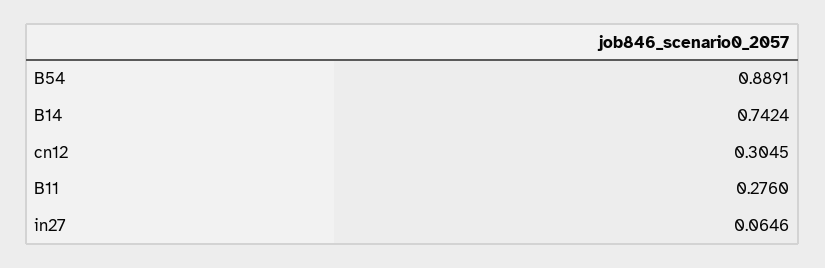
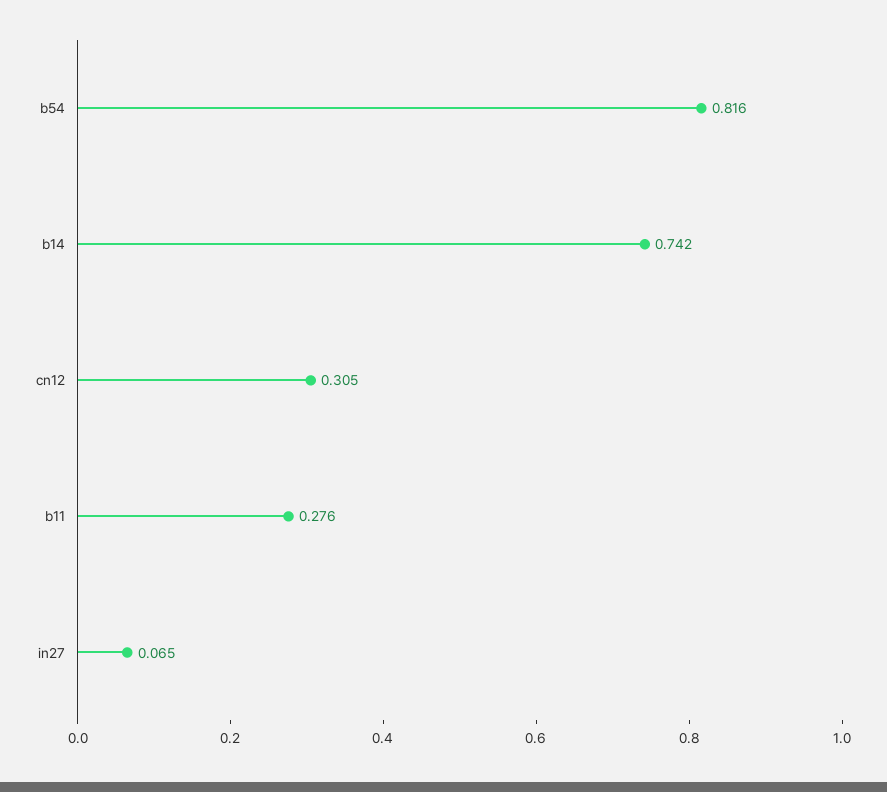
  {
-   "B54": 0.8891,
+   "B54": 0.816,
    "B14": 0.7424,
    "cn12": 0.3045,
    "B11": 0.276,
    "in27": 0.0646
  }

